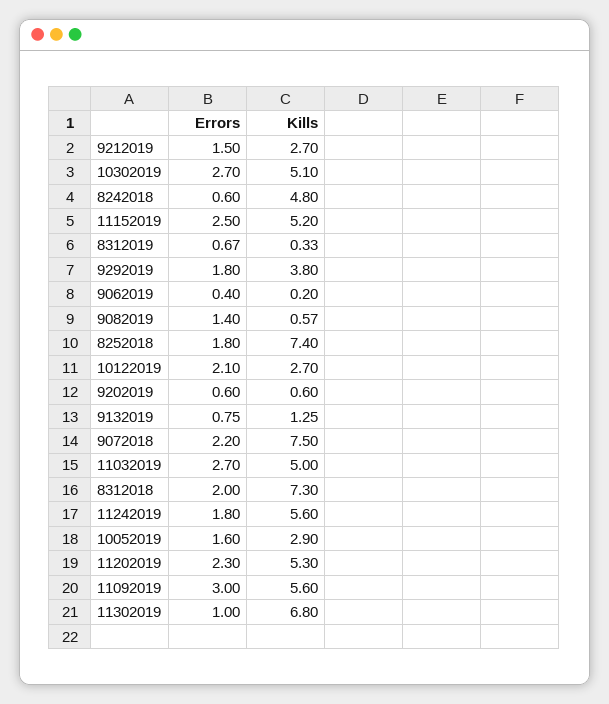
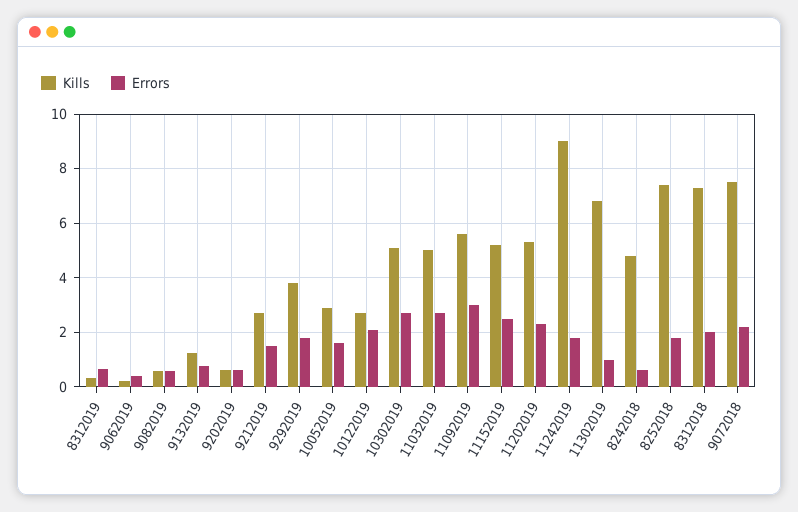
  {
    "Errors": {
      "9212019": 1.5,
      "10302019": 2.7,
      "8242018": 0.6,
      "11152019": 2.5,
      "8312019": 0.67,
      "9292019": 1.8,
      "9062019": 0.4,
-     "9082019": 1.4,
+     "9082019": 0.5,
      "8252018": 1.8,
      "10122019": 2.1,
      "9202019": 0.6,
      "9132019": 0.75,
      "9072018": 2.2,
      "11032019": 2.7,
      "8312018": 2,
      "11242019": 1.8,
      "10052019": 1.6,
      "11202019": 2.3,
      "11092019": 3,
      "11302019": 1
    },
    "Kills": {
      "9212019": 2.7,
      "10302019": 5.1,
      "8242018": 4.8,
      "11152019": 5.2,
      "8312019": 0.33,
      "9292019": 3.8,
      "9062019": 0.2,
      "9082019": 0.57,
      "8252018": 7.4,
      "10122019": 2.7,
      "9202019": 0.6,
      "9132019": 1.25,
      "9072018": 7.5,
      "11032019": 5,
      "8312018": 7.3,
-     "11242019": 5.6,
+     "11242019": 9,
      "10052019": 2.9,
      "11202019": 5.3,
      "11092019": 5.6,
      "11302019": 6.8
    }
  }

